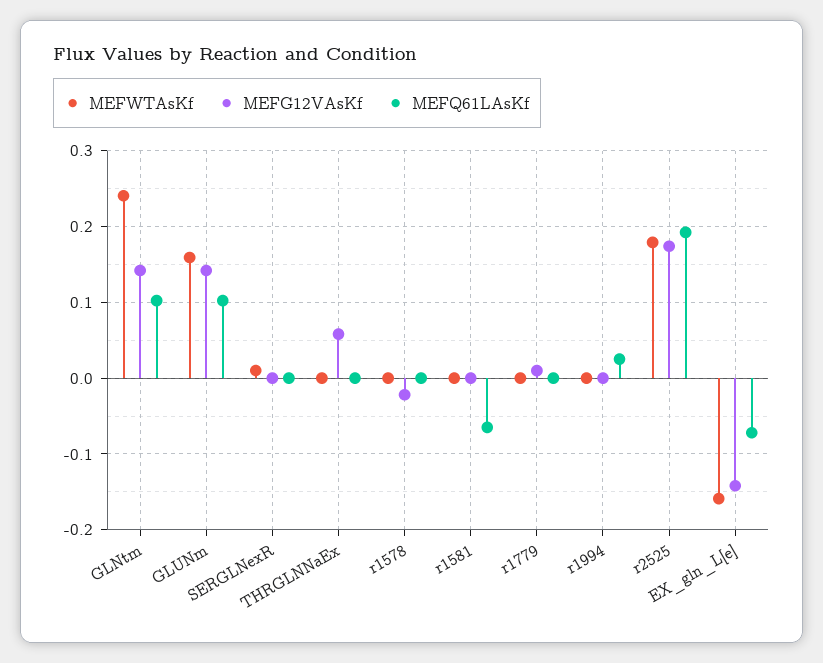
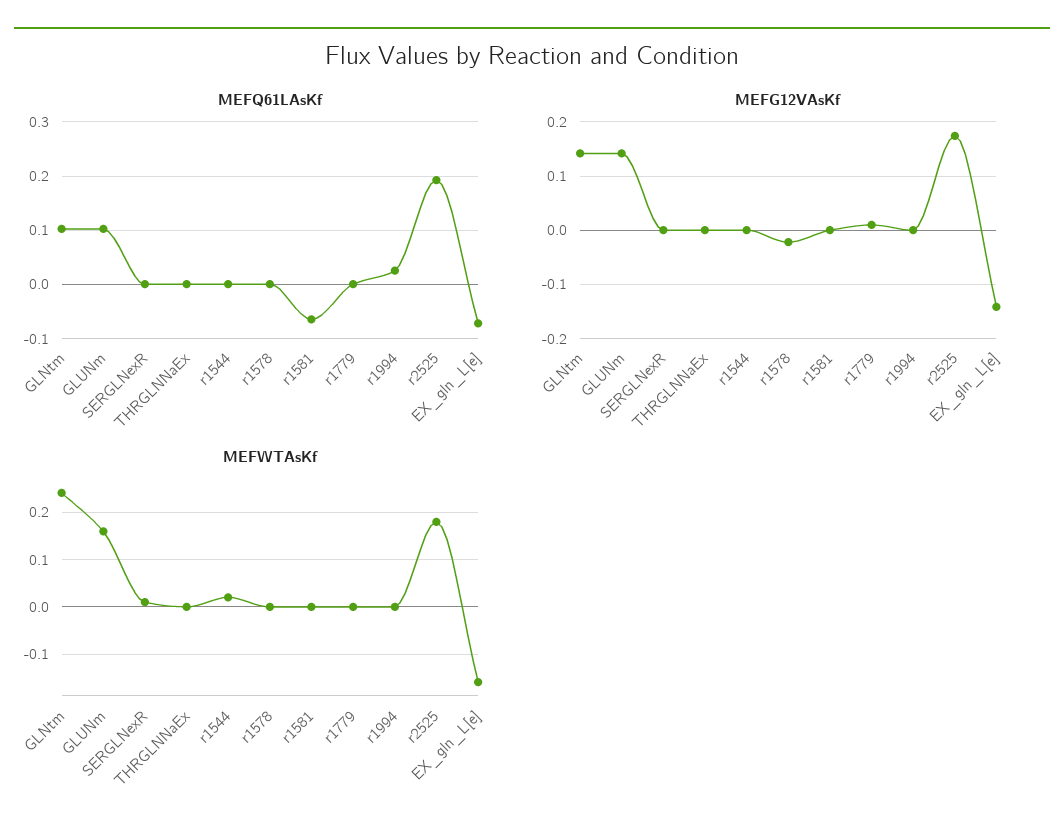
  {
    "MEFWTAsKf": {
      "GLNtm": 0.24,
      "GLUNm": 0.16,
      "SERGLNexR": 0.01,
      "THRGLNNaEx": 0,
      "r1578": 0,
      "r1581": 0,
      "r1779": 0,
      "r1994": 0,
      "r2525": 0.18,
-     "EX_gln_L[e]": -0.16
+     "EX_gln_L[e]": -0.16,
+     "r1544": 0.02
    },
    "MEFG12VAsKf": {
      "GLNtm": 0.14,
      "GLUNm": 0.14,
      "SERGLNexR": 0,
-     "THRGLNNaEx": 0.06,
+     "THRGLNNaEx": 0,
      "r1578": -0.02,
      "r1581": 0,
      "r1779": 0.01,
      "r1994": 0,
      "r2525": 0.17,
-     "EX_gln_L[e]": -0.14
+     "EX_gln_L[e]": -0.14,
+     "r1544": 0
    },
    "MEFQ61LAsKf": {
      "GLNtm": 0.1,
      "GLUNm": 0.1,
      "SERGLNexR": 0,
      "THRGLNNaEx": 0,
      "r1578": 0,
      "r1581": -0.07,
      "r1779": 0,
      "r1994": 0.03,
      "r2525": 0.19,
-     "EX_gln_L[e]": -0.07
+     "EX_gln_L[e]": -0.07,
+     "r1544": 0
    }
  }

